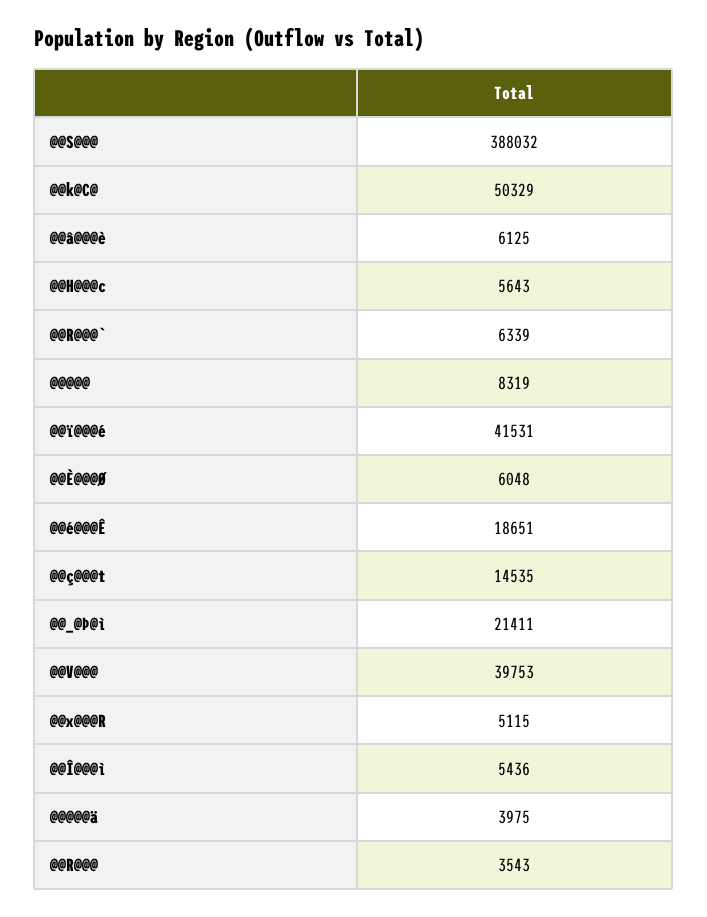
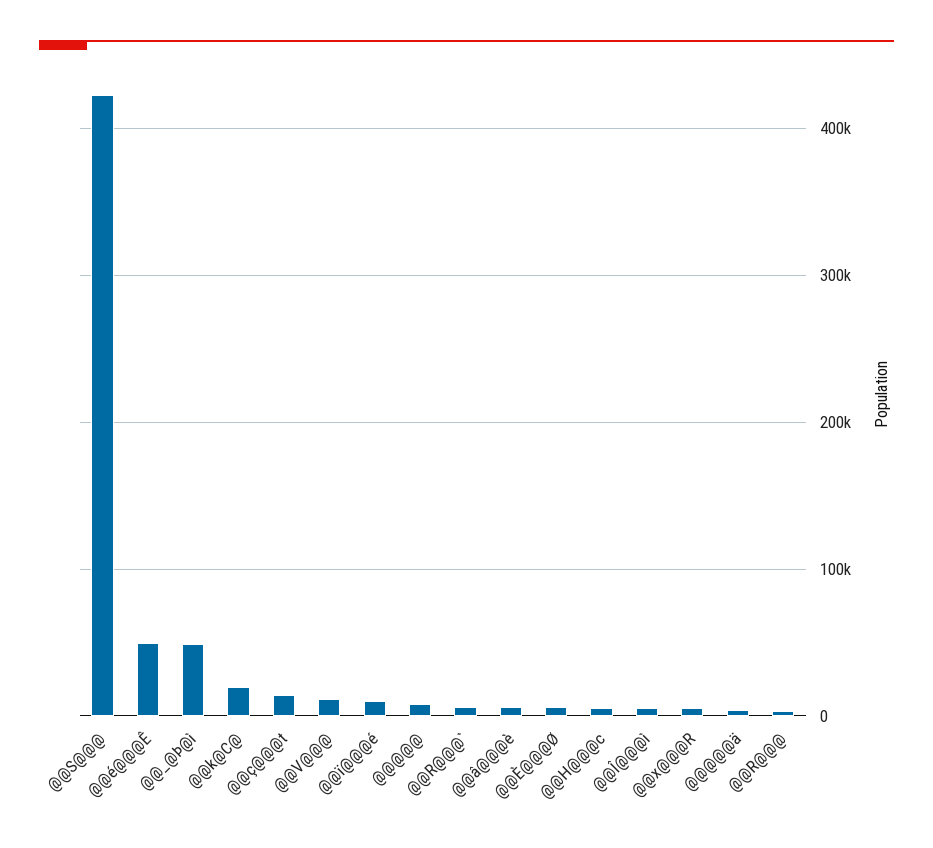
  {
-   "@@S@@@": 388032,
+   "@@S@@@": 420000,
-   "@@k@C@": 50329,
+   "@@k@C@": 20000,
    "@@â@@@è": 6125,
    "@@H@@@c": 5643,
    "@@R@@@`": 6339,
    "@@@@@": 8319,
-   "@@ï@@@é": 41531,
+   "@@ï@@@é": 10000,
    "@@È@@@Ø": 6048,
-   "@@é@@@Ê": 18651,
+   "@@é@@@Ê": 50000,
    "@@ç@@@t": 14535,
-   "@@_@Þ@ì": 21411,
+   "@@_@Þ@ì": 50000,
-   "@@V@@@": 39753,
+   "@@V@@@": 10000,
    "@@x@@@R": 5115,
    "@@Î@@@ì": 5436,
    "@@@@@ä": 3975,
    "@@R@@@": 3543
  }

